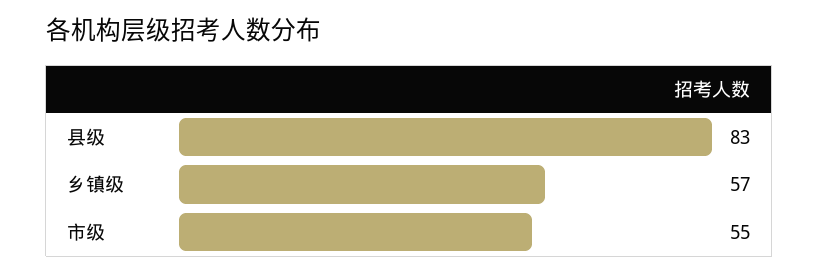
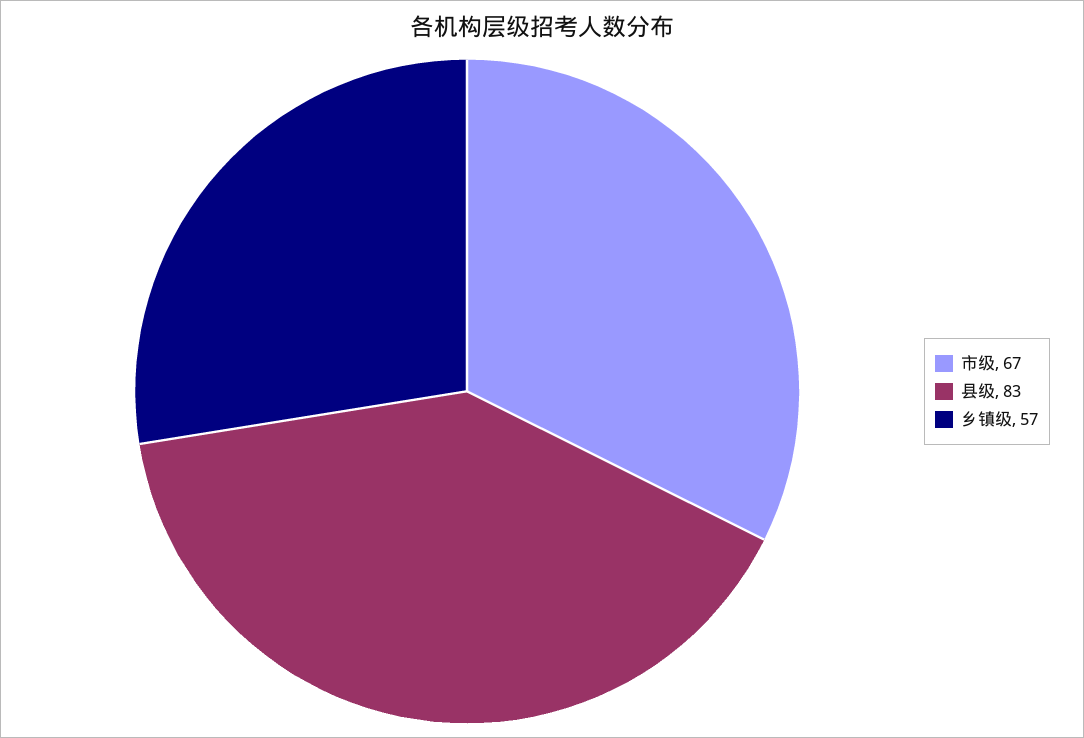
  {
    "县级": 83,
    "乡镇级": 57,
-   "市级": 55
+   "市级": 67
  }

